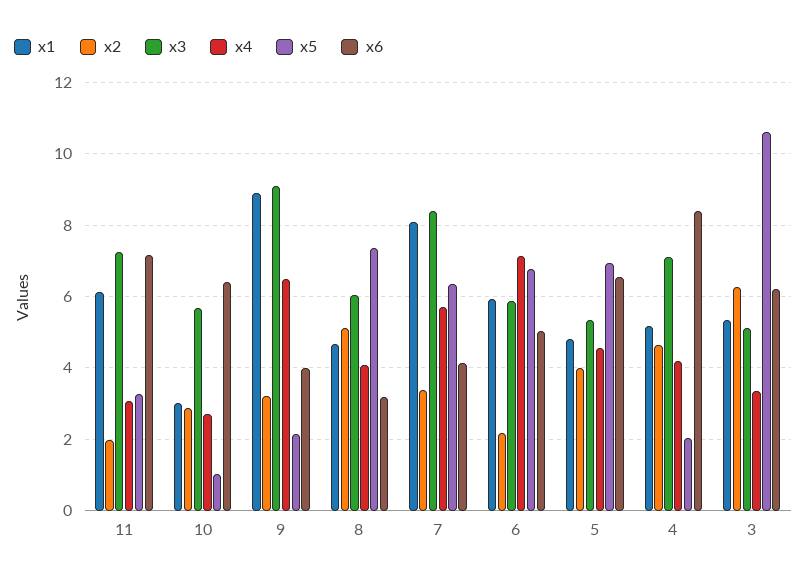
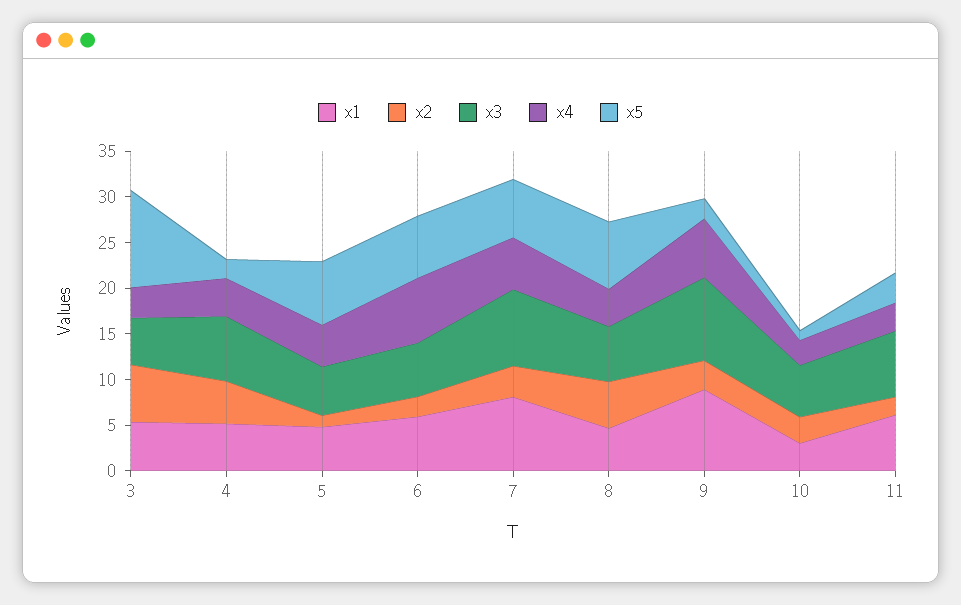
  {
    "x1": {
      "11": 6.2,
      "10": 3,
      "9": 9,
      "8": 4.6,
      "7": 8,
      "6": 6,
      "5": 4.8,
      "4": 5.2,
      "3": 5.4
    },
    "x2": {
      "11": 2,
      "10": 2.8,
      "9": 3.2,
      "8": 5.2,
      "7": 3.4,
      "6": 2.2,
-     "5": 4,
+     "5": 1,
      "4": 4.6,
      "3": 6.2
    },
    "x3": {
      "11": 7.2,
      "10": 5.6,
      "9": 9,
      "8": 6,
      "7": 8.4,
      "6": 5.8,
      "5": 5.4,
      "4": 7,
      "3": 5.2
    },
    "x4": {
      "11": 3,
      "10": 2.8,
      "9": 6.4,
      "8": 4,
      "7": 5.8,
      "6": 7.2,
      "5": 4.6,
      "4": 4.2,
      "3": 3.4
    },
    "x5": {
      "11": 3.2,
      "10": 1,
      "9": 2.2,
      "8": 7.4,
      "7": 6.4,
      "6": 6.8,
      "5": 7,
      "4": 2,
      "3": 10.6
-   },
+   }
-   "x6": {
-     "11": 7.2,
-     "10": 6.4,
-     "9": 4,
-     "8": 3.2,
-     "7": 4.2,
-     "6": 5,
-     "5": 6.6,
-     "4": 8.4,
-     "3": 6.2
-   }
  }

